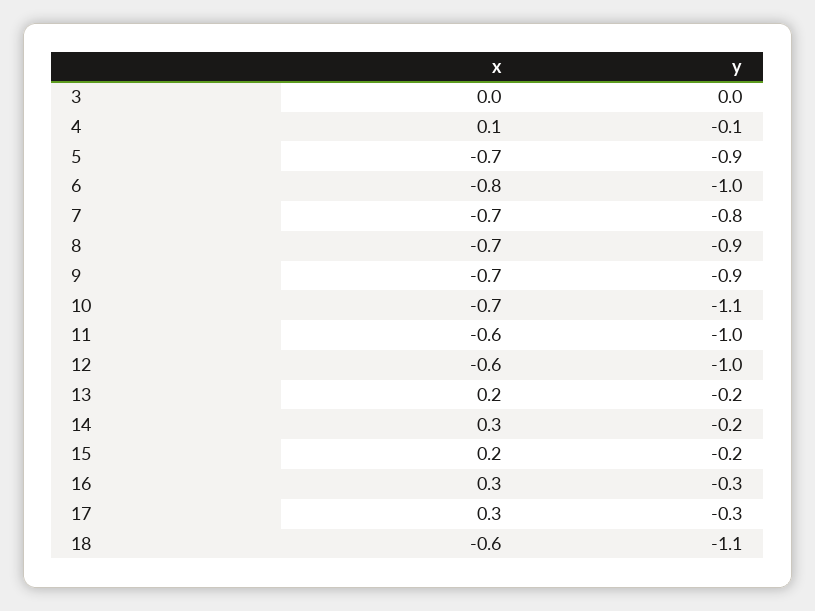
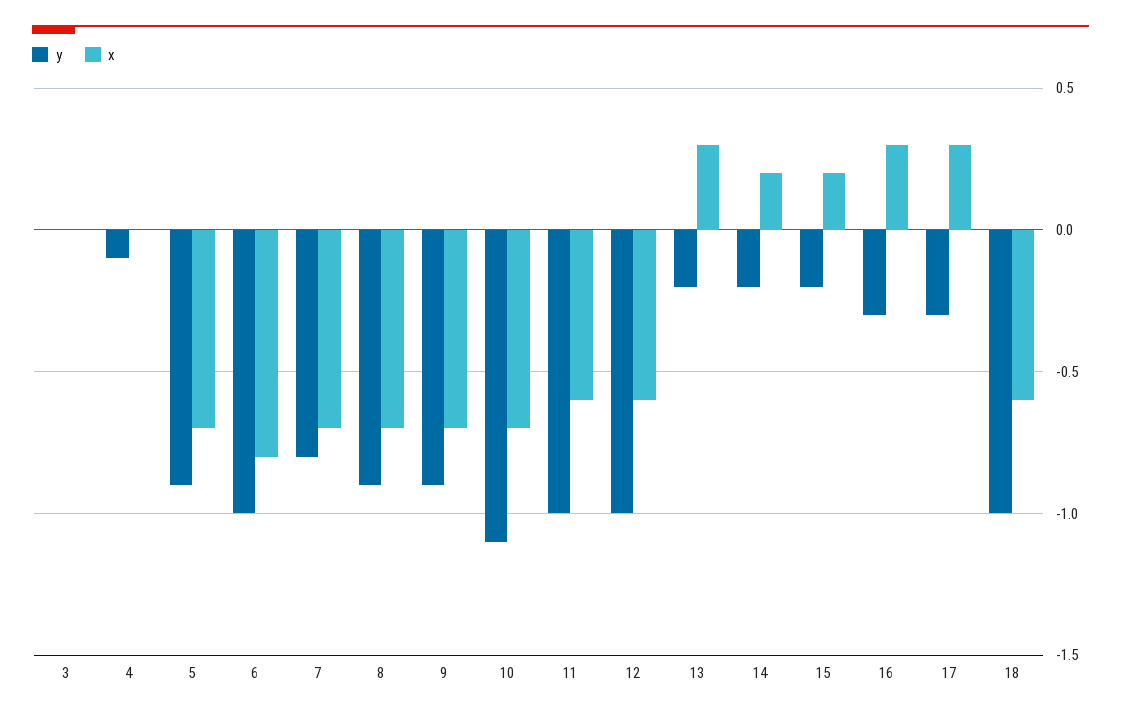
  {
    "x": {
      "3": 0,
-     "4": 0.1,
+     "4": 0,
      "5": -0.7,
      "6": -0.8,
      "7": -0.7,
      "8": -0.7,
      "9": -0.7,
      "10": -0.7,
      "11": -0.6,
      "12": -0.6,
-     "13": 0.2,
+     "13": 0.3,
-     "14": 0.3,
+     "14": 0.2,
      "15": 0.2,
      "16": 0.3,
      "17": 0.3,
      "18": -0.6
    },
    "y": {
      "3": 0,
      "4": -0.1,
      "5": -0.9,
      "6": -1,
      "7": -0.8,
      "8": -0.9,
      "9": -0.9,
      "10": -1.1,
      "11": -1,
      "12": -1,
      "13": -0.2,
      "14": -0.2,
      "15": -0.2,
      "16": -0.3,
      "17": -0.3,
-     "18": -1.1
+     "18": -1
    }
  }

